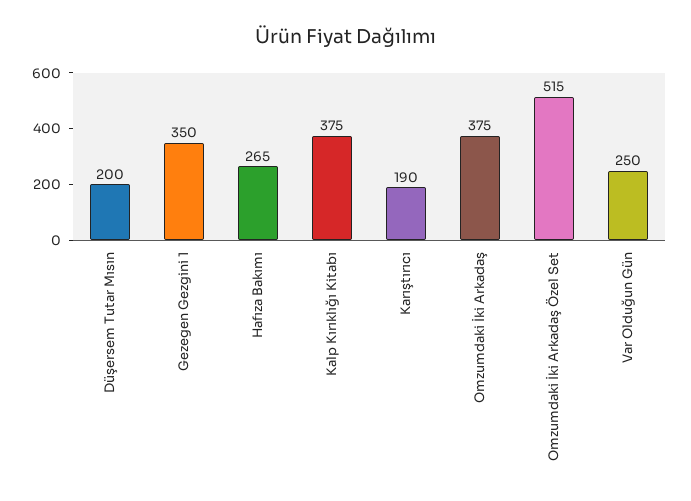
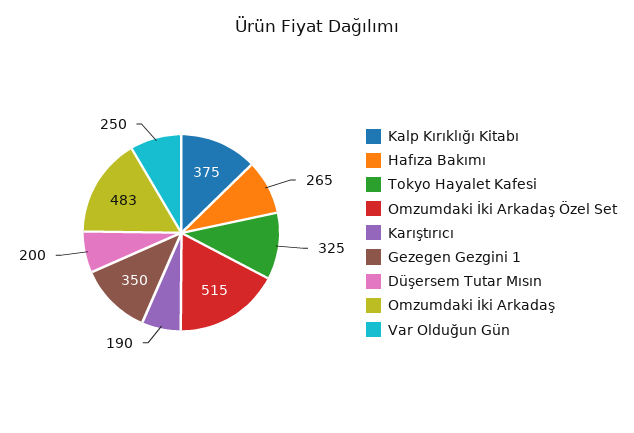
  {
    "Düşersem Tutar Mısın": 200,
    "Gezegen Gezgini 1": 350,
    "Hafıza Bakımı": 265,
    "Kalp Kırıklığı Kitabı": 375,
    "Karıştırıcı": 190,
-   "Omzumdaki İki Arkadaş": 375,
+   "Omzumdaki İki Arkadaş": 483,
    "Omzumdaki İki Arkadaş Özel Set": 515,
-   "Var Olduğun Gün": 250
+   "Var Olduğun Gün": 250,
+   "Tokyo Hayalet Kafesi": 325
  }

